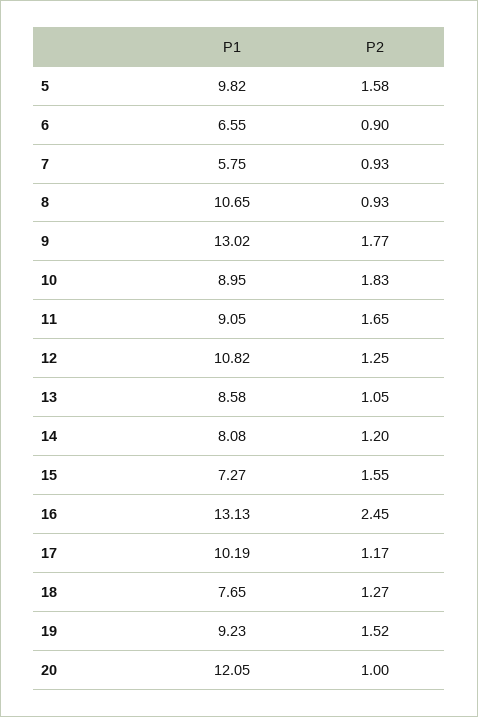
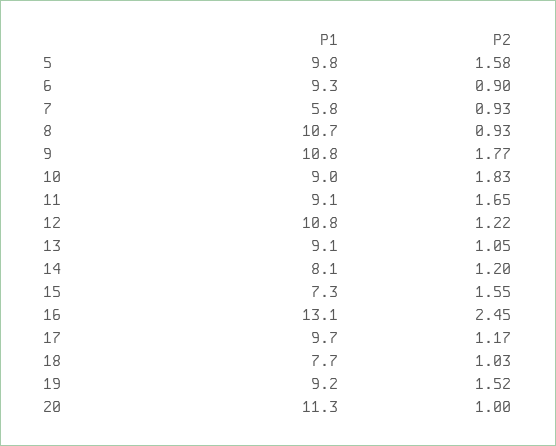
  {
    "P1": {
      "5": 9.82,
-     "6": 6.55,
+     "6": 9.3,
      "7": 5.75,
      "8": 10.65,
-     "9": 13.02,
+     "9": 10.8,
      "10": 8.95,
      "11": 9.05,
      "12": 10.82,
-     "13": 8.58,
+     "13": 9.1,
      "14": 8.08,
      "15": 7.27,
      "16": 13.13,
-     "17": 10.19,
+     "17": 9.7,
      "18": 7.65,
      "19": 9.23,
-     "20": 12.05
+     "20": 11.3
    },
    "P2": {
      "5": 1.58,
      "6": 0.9,
      "7": 0.93,
      "8": 0.93,
      "9": 1.77,
      "10": 1.83,
      "11": 1.65,
-     "12": 1.25,
+     "12": 1.22,
      "13": 1.05,
      "14": 1.2,
      "15": 1.55,
      "16": 2.45,
      "17": 1.17,
-     "18": 1.27,
+     "18": 1.03,
      "19": 1.52,
      "20": 1
    }
  }

